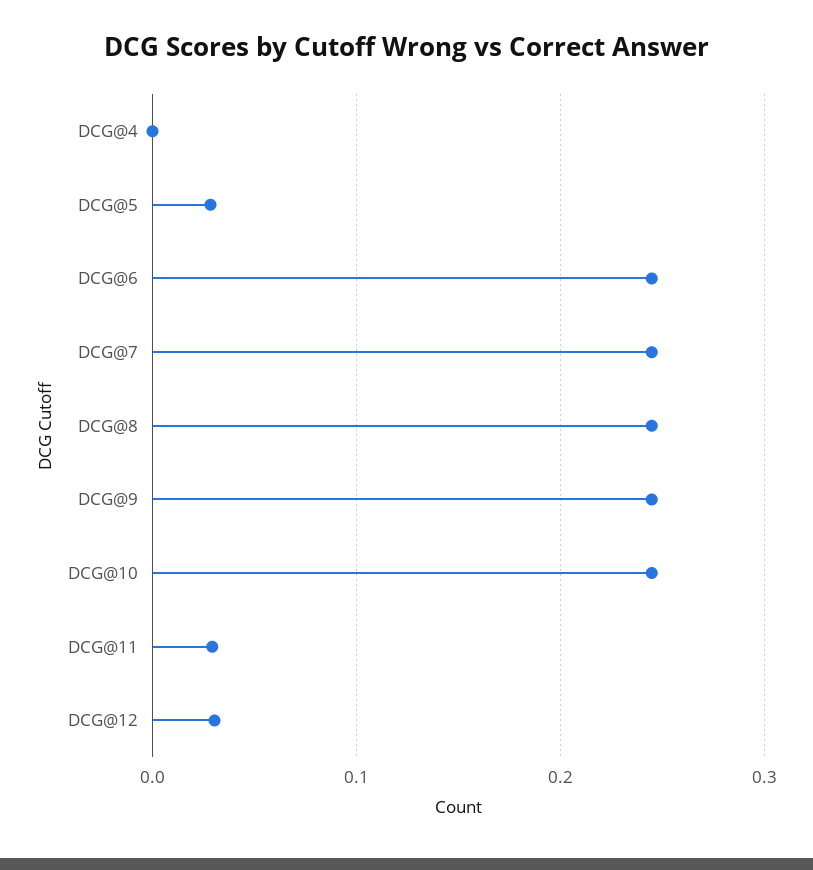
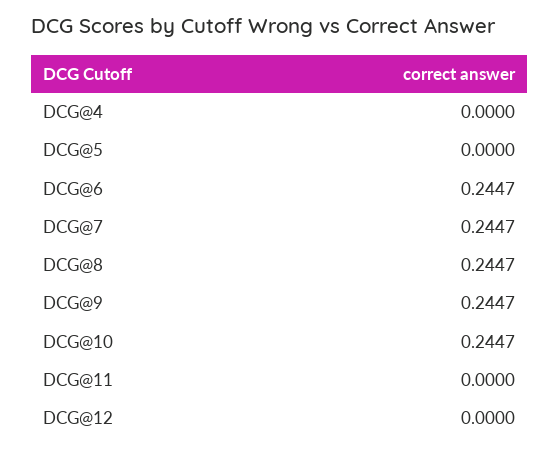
  {
    "DCG@4": 0,
-   "DCG@5": 0.03,
+   "DCG@5": 0,
    "DCG@6": 0.2447,
    "DCG@7": 0.2447,
    "DCG@8": 0.2447,
    "DCG@9": 0.2447,
    "DCG@10": 0.2447,
-   "DCG@11": 0.03,
+   "DCG@11": 0,
-   "DCG@12": 0.03
+   "DCG@12": 0
  }

